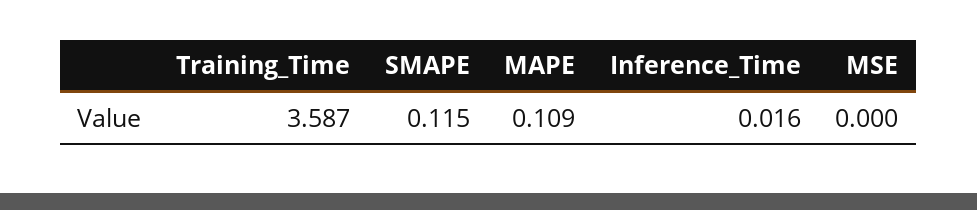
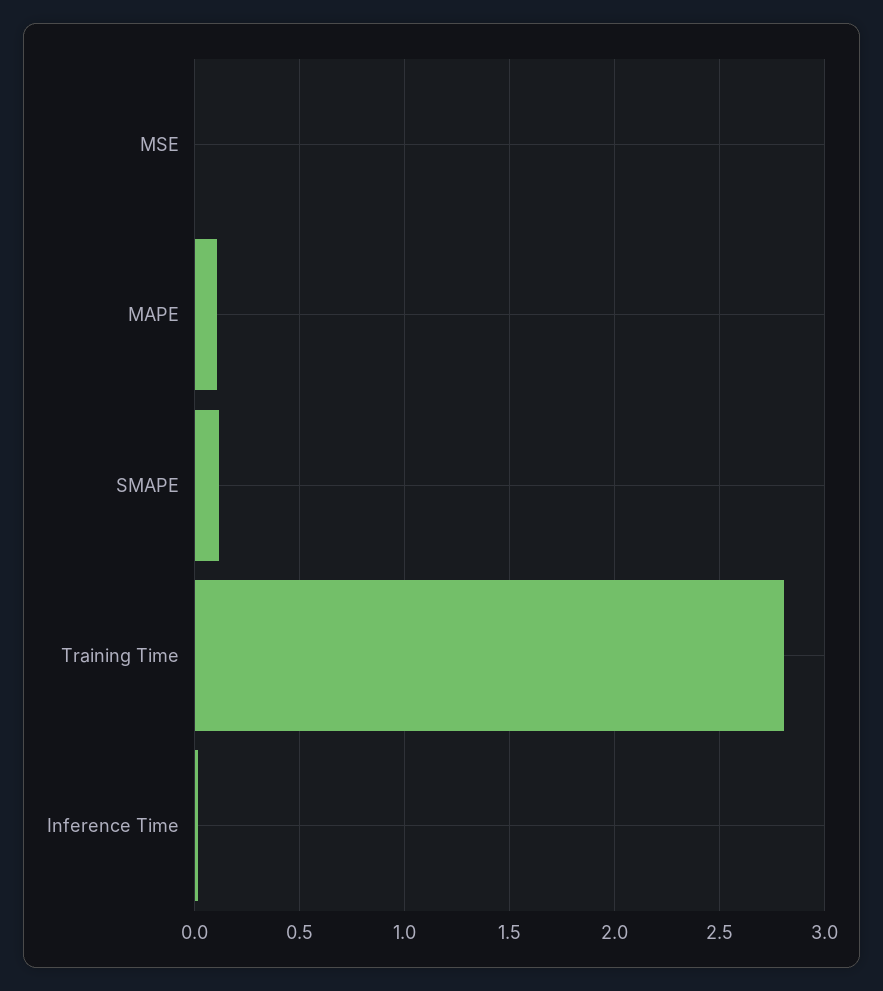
  {
-   "Training_Time": 3.587,
+   "Training_Time": 2.8,
    "SMAPE": 0.115,
    "MAPE": 0.109,
    "Inference_Time": 0.016,
    "MSE": 0
  }

